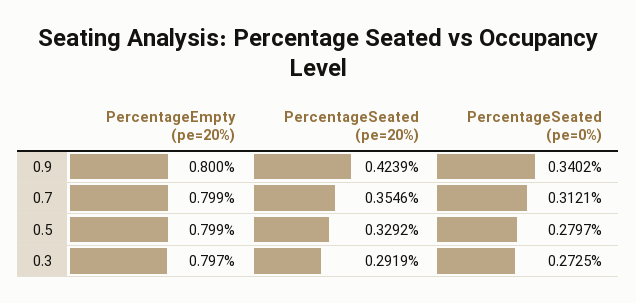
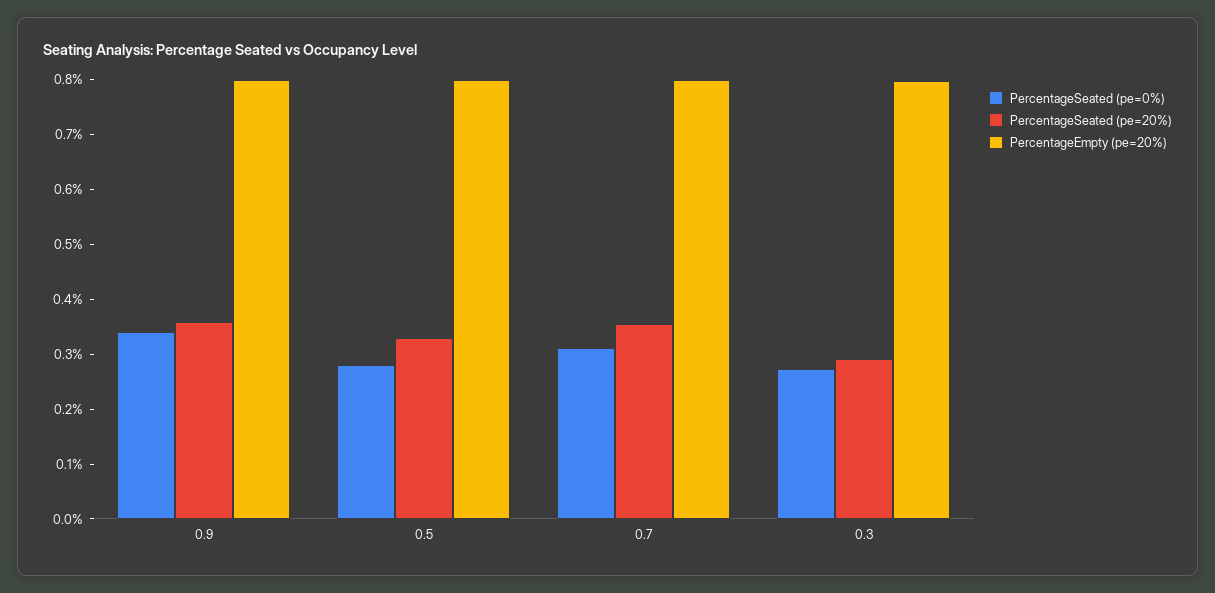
  {
    "PercentageEmpty (pe=20%)": {
      "0.9": 0.8,
      "0.7": 0.799,
      "0.5": 0.799,
      "0.3": 0.797
    },
    "PercentageSeated (pe=20%)": {
-     "0.9": 0.4239,
+     "0.9": 0.36,
      "0.7": 0.3546,
      "0.5": 0.3292,
      "0.3": 0.2919
    },
    "PercentageSeated (pe=0%)": {
      "0.9": 0.3402,
      "0.7": 0.3121,
      "0.5": 0.2797,
      "0.3": 0.2725
    }
  }

